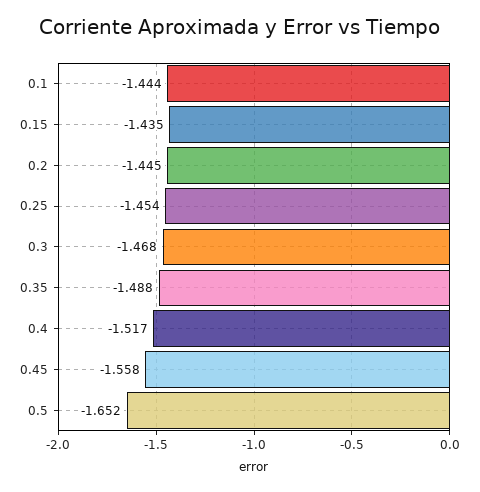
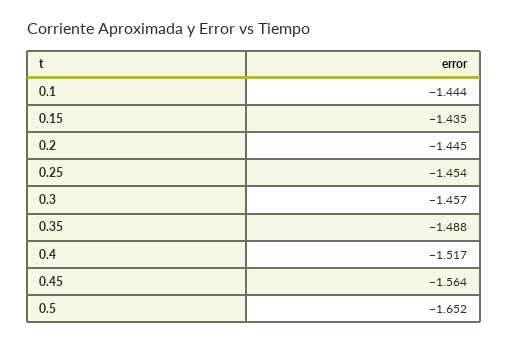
  {
    "0.1": -1.444,
    "0.15": -1.435,
    "0.2": -1.445,
    "0.25": -1.454,
-   "0.3": -1.468,
+   "0.3": -1.457,
    "0.35": -1.488,
    "0.4": -1.517,
-   "0.45": -1.558,
+   "0.45": -1.564,
    "0.5": -1.652
  }

